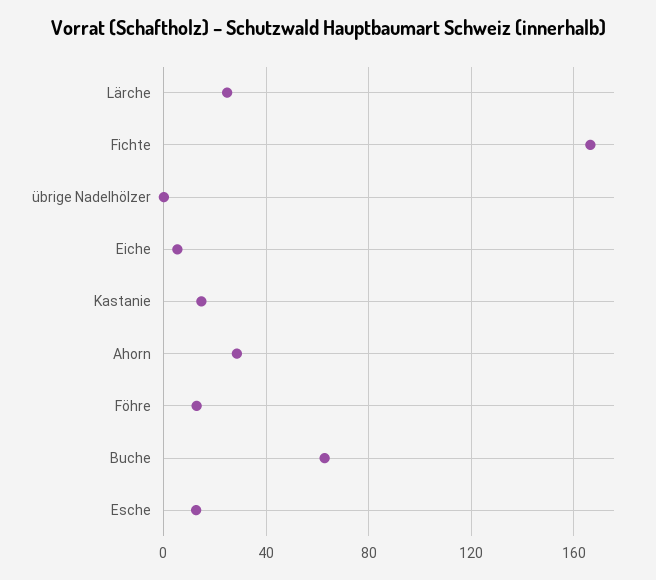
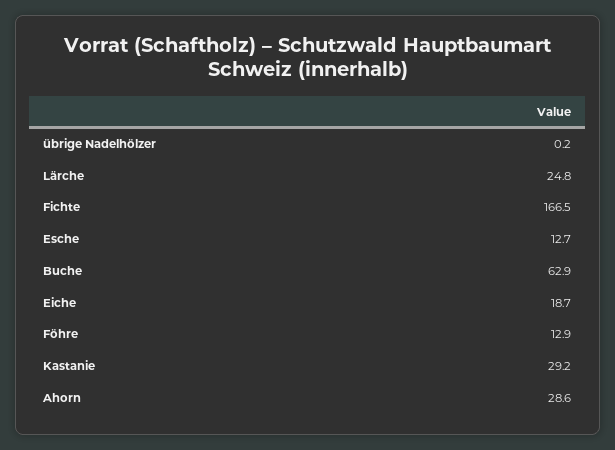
  {
    "Lärche": 24.8,
    "Fichte": 166.5,
    "übrige Nadelhölzer": 0.2,
-   "Eiche": 5,
+   "Eiche": 18.7,
-   "Kastanie": 15,
+   "Kastanie": 29.2,
    "Ahorn": 28.6,
    "Föhre": 12.9,
    "Buche": 62.9,
    "Esche": 12.7
  }

